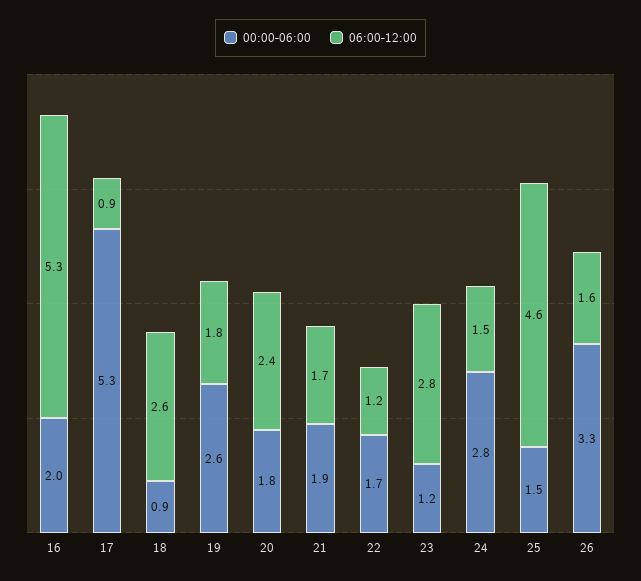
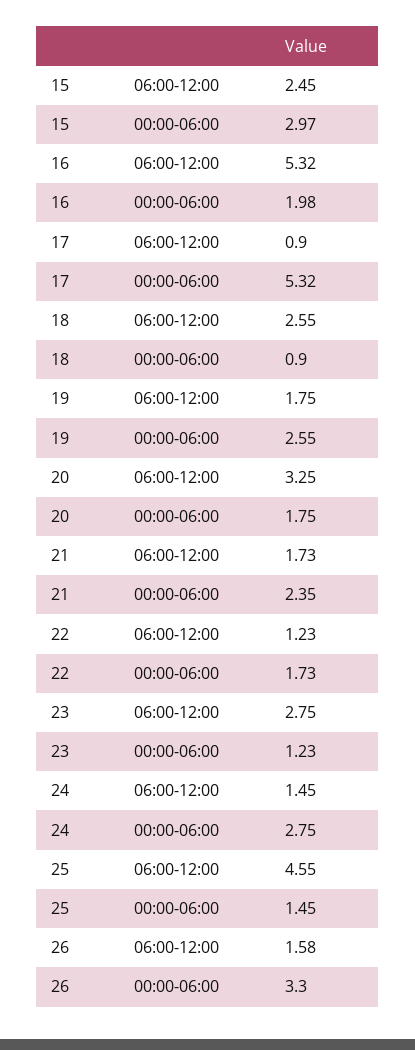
  {
    "00:00-06:00": {
      "16": 1.98,
      "17": 5.32,
      "18": 0.9,
      "19": 2.55,
      "20": 1.75,
-     "21": 1.9,
+     "21": 2.35,
      "22": 1.73,
      "23": 1.23,
      "24": 2.75,
      "25": 1.45,
-     "26": 3.3
+     "26": 3.3,
+     "15": 2.97
    },
    "06:00-12:00": {
      "16": 5.32,
      "17": 0.9,
      "18": 2.55,
      "19": 1.75,
-     "20": 2.4,
+     "20": 3.25,
      "21": 1.73,
      "22": 1.23,
      "23": 2.75,
      "24": 1.45,
      "25": 4.55,
-     "26": 1.58
+     "26": 1.58,
+     "15": 2.45
    }
  }

